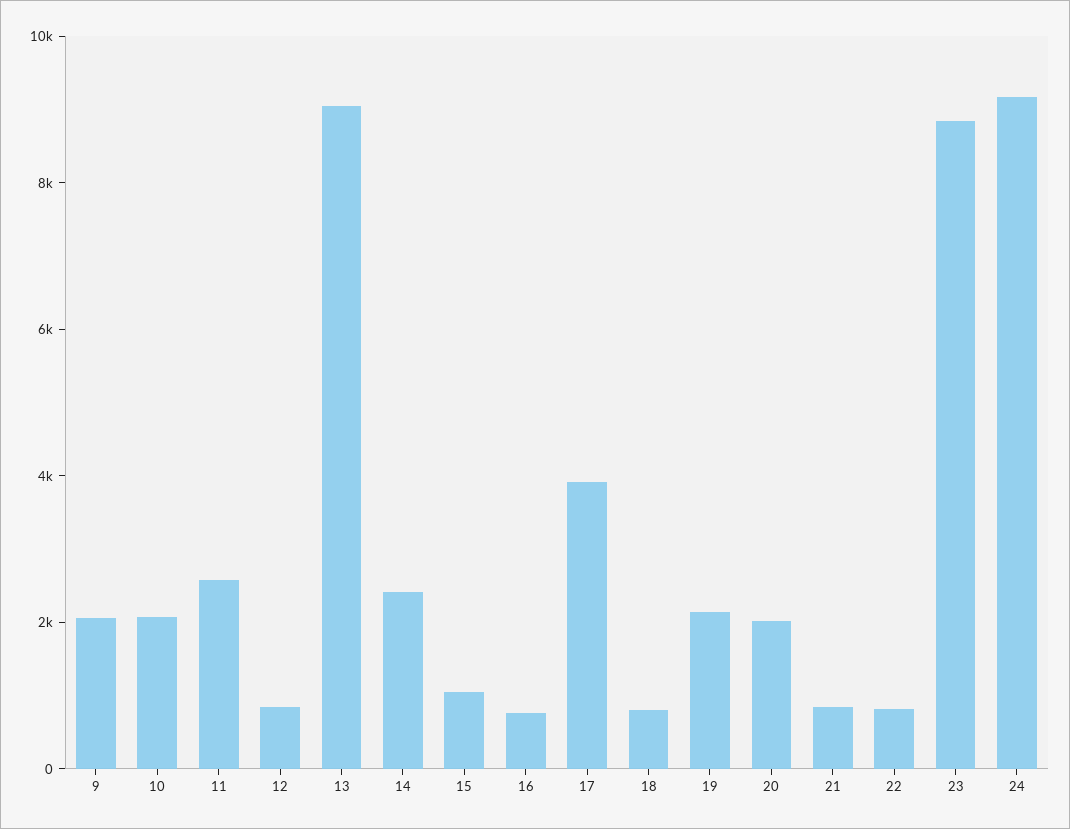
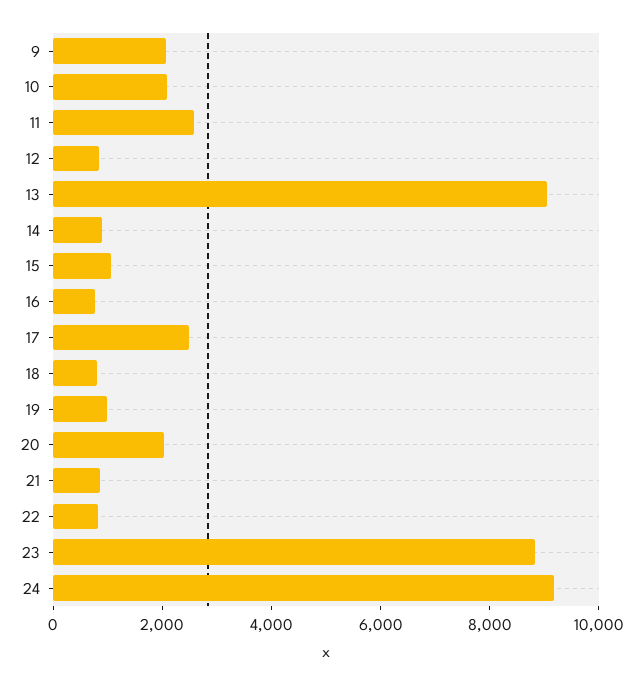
  {
    "9": 2000,
    "10": 2000,
    "11": 2500,
    "12": 1000,
    "13": 9000,
-   "14": 2500,
+   "14": 1000,
    "15": 1000,
    "16": 1000,
-   "17": 4000,
+   "17": 2500,
    "18": 1000,
-   "19": 2000,
+   "19": 1000,
    "20": 2000,
    "21": 1000,
    "22": 1000,
    "23": 9000,
    "24": 9000
  }

